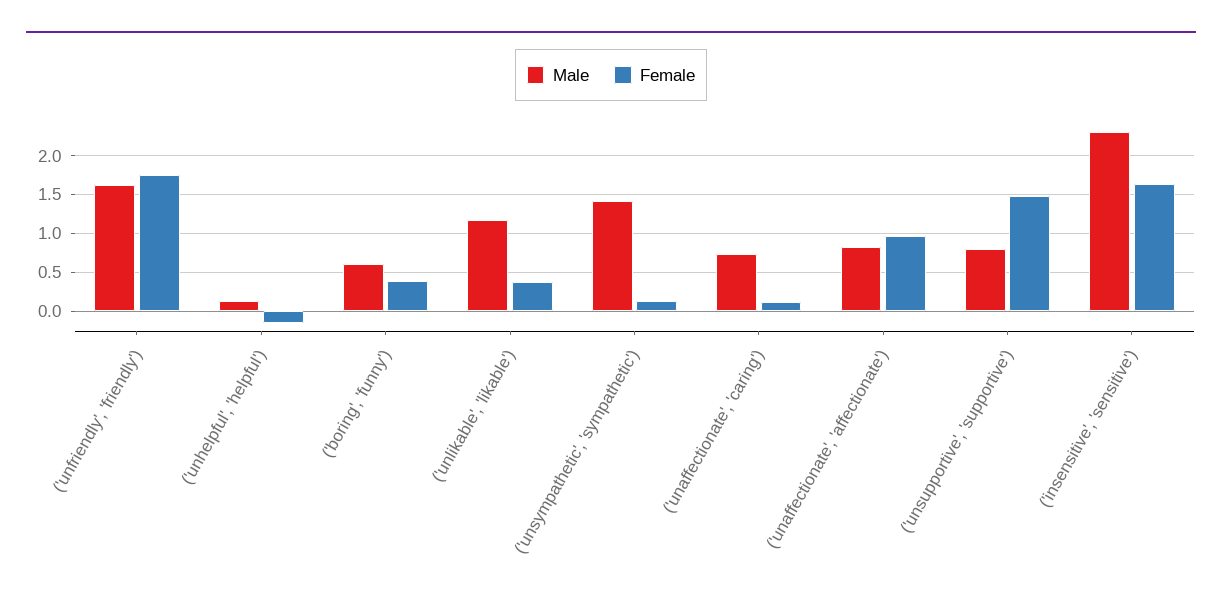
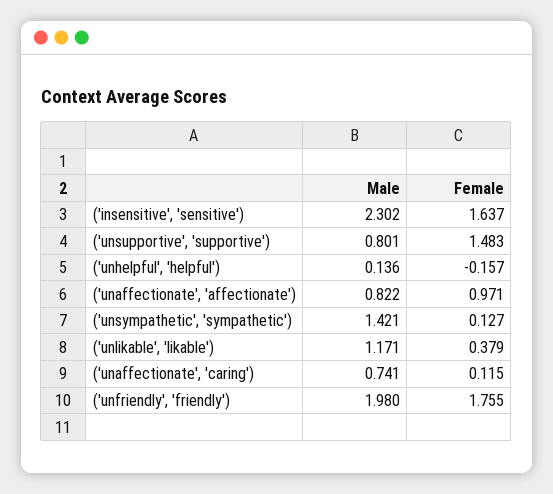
  {
    "Male": {
-     "('unfriendly', 'friendly')": 1.6,
+     "('unfriendly', 'friendly')": 1.98,
      "('unhelpful', 'helpful')": 0.136,
-     "('boring', 'funny')": 0.6,
      "('unlikable', 'likable')": 1.171,
      "('unsympathetic', 'sympathetic')": 1.421,
      "('unaffectionate', 'caring')": 0.741,
      "('unaffectionate', 'affectionate')": 0.822,
      "('unsupportive', 'supportive')": 0.801,
      "('insensitive', 'sensitive')": 2.302
    },
    "Female": {
      "('unfriendly', 'friendly')": 1.755,
      "('unhelpful', 'helpful')": -0.157,
-     "('boring', 'funny')": 0.4,
      "('unlikable', 'likable')": 0.379,
      "('unsympathetic', 'sympathetic')": 0.127,
      "('unaffectionate', 'caring')": 0.115,
      "('unaffectionate', 'affectionate')": 0.971,
      "('unsupportive', 'supportive')": 1.483,
      "('insensitive', 'sensitive')": 1.637
    }
  }

